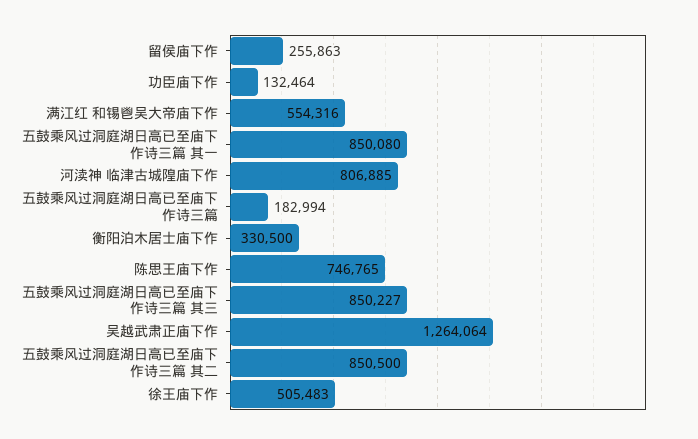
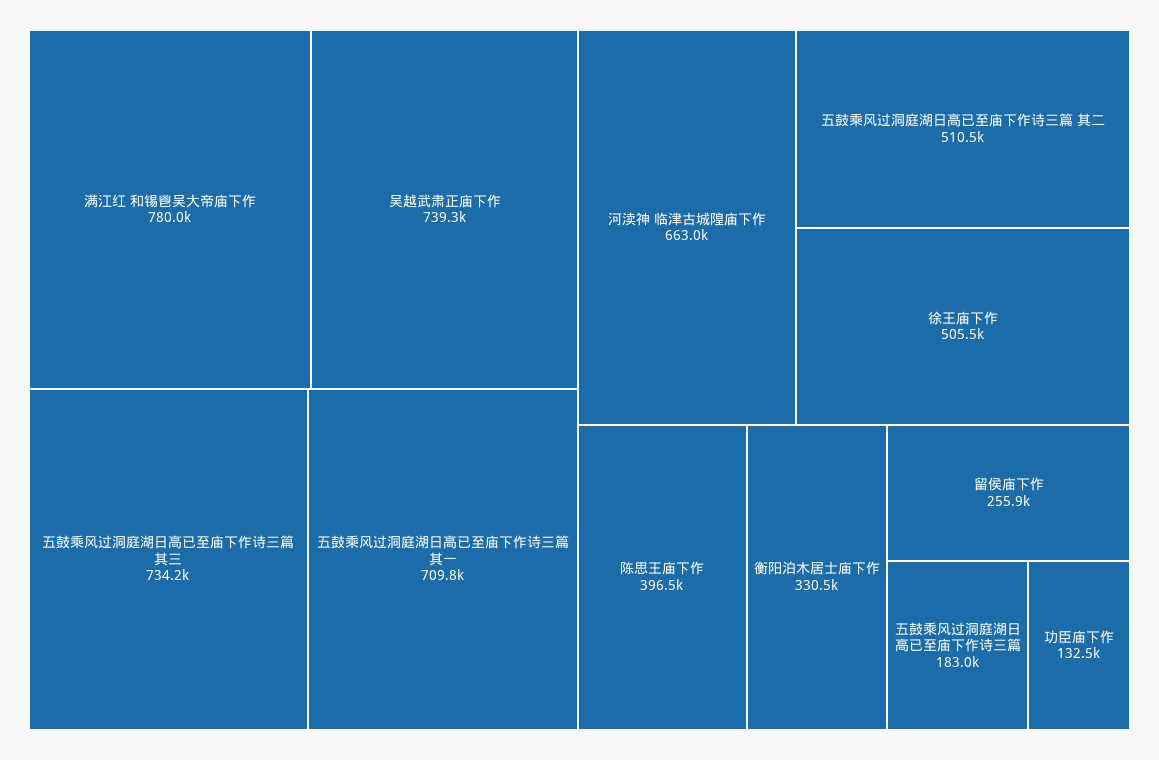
  {
    "留侯庙下作": 255863,
    "功臣庙下作": 132464,
-   "满江红 和锡鬯吴大帝庙下作": 554316,
+   "满江红 和锡鬯吴大帝庙下作": 780000,
-   "五鼓乘风过洞庭湖日高已至庙下作诗三篇 其一": 850080,
+   "五鼓乘风过洞庭湖日高已至庙下作诗三篇 其一": 709800,
-   "河渎神 临津古城隍庙下作": 806885,
+   "河渎神 临津古城隍庙下作": 663000,
    "五鼓乘风过洞庭湖日高已至庙下作诗三篇": 182994,
    "衡阳泊木居士庙下作": 330500,
-   "陈思王庙下作": 746765,
+   "陈思王庙下作": 396500,
-   "五鼓乘风过洞庭湖日高已至庙下作诗三篇 其三": 850227,
+   "五鼓乘风过洞庭湖日高已至庙下作诗三篇 其三": 734200,
-   "吴越武肃正庙下作": 1264064,
+   "吴越武肃正庙下作": 739300,
-   "五鼓乘风过洞庭湖日高已至庙下作诗三篇 其二": 850500,
+   "五鼓乘风过洞庭湖日高已至庙下作诗三篇 其二": 510500,
    "徐王庙下作": 505483
  }

